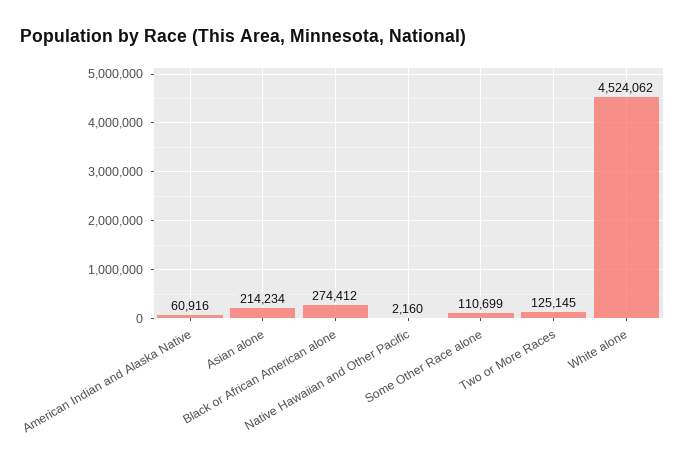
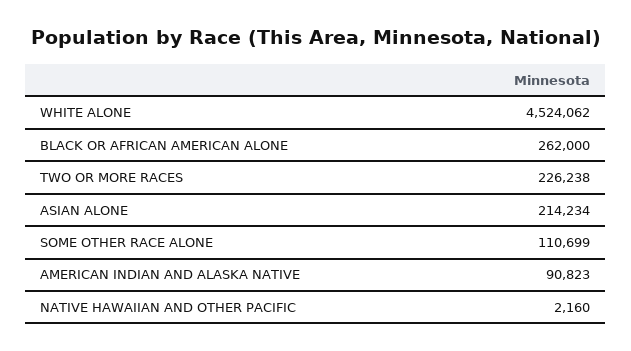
  {
-   "American Indian and Alaska Native": 60916,
+   "American Indian and Alaska Native": 90823,
    "Asian alone": 214234,
-   "Black or African American alone": 274412,
+   "Black or African American alone": 262000,
    "Native Hawaiian and Other Pacific": 2160,
    "Some Other Race alone": 110699,
-   "Two or More Races": 125145,
+   "Two or More Races": 226238,
    "White alone": 4524062
  }

